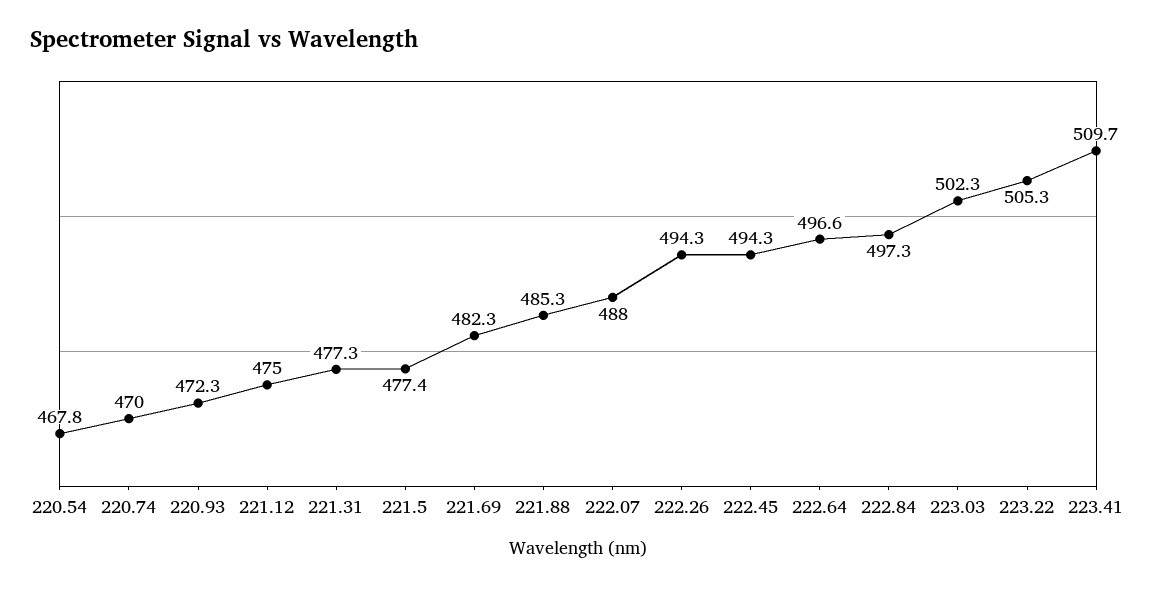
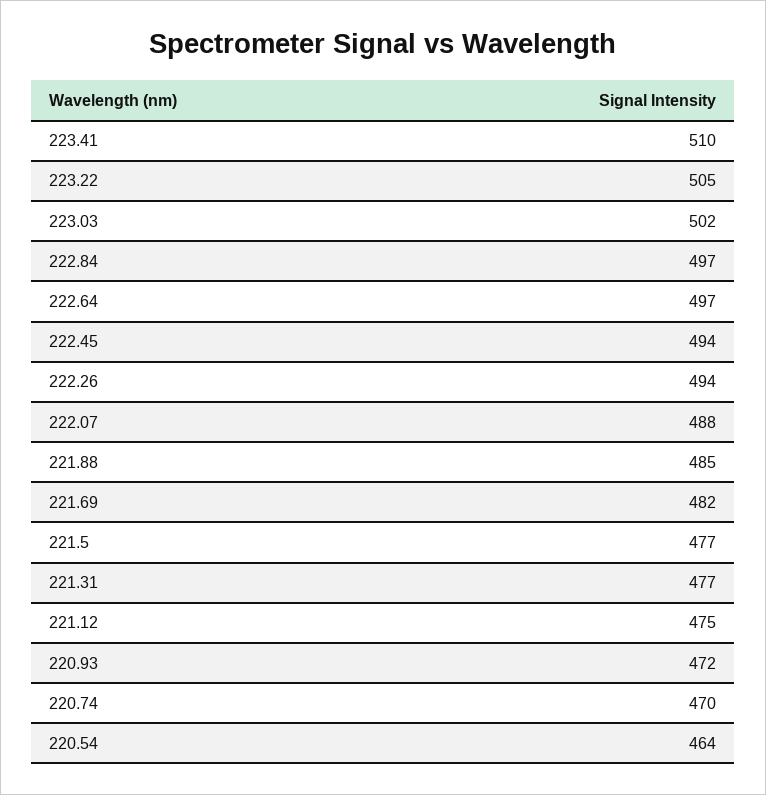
  {
-   "220.54": 467.8,
+   "220.54": 464,
    "220.74": 470,
    "220.93": 472.3,
    "221.12": 475,
    "221.31": 477.3,
    "221.5": 477.4,
    "221.69": 482.3,
    "221.88": 485.3,
    "222.07": 488,
    "222.26": 494.3,
    "222.45": 494.3,
    "222.64": 496.6,
    "222.84": 497.3,
    "223.03": 502.3,
    "223.22": 505.3,
    "223.41": 509.7
  }

